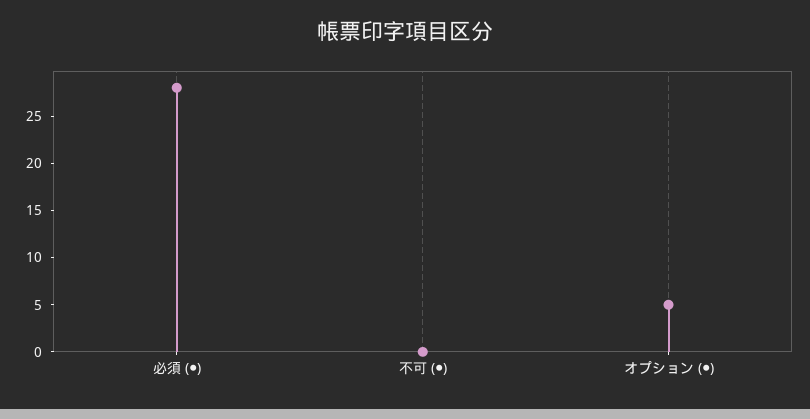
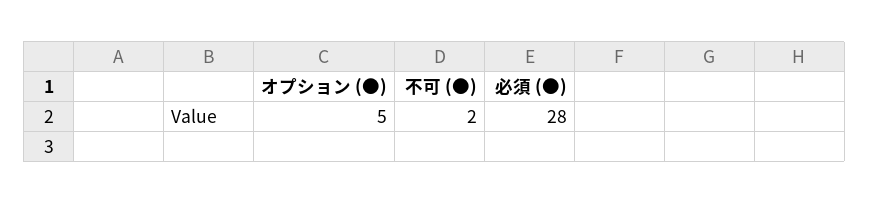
  {
    "必須 (●)": 28,
-   "不可 (●)": 0,
+   "不可 (●)": 2,
    "オプション (●)": 5
  }

